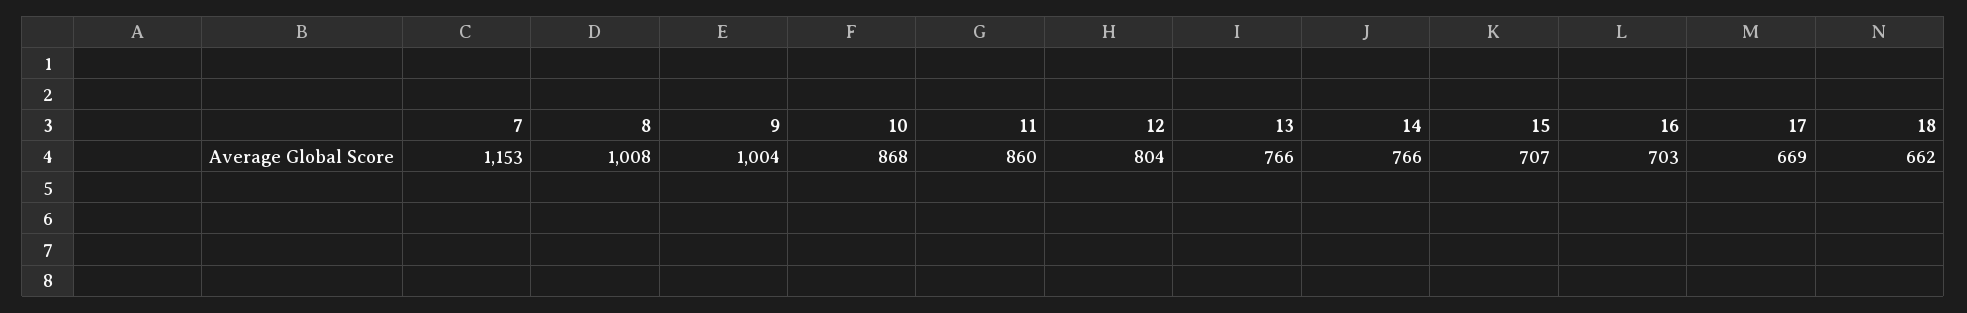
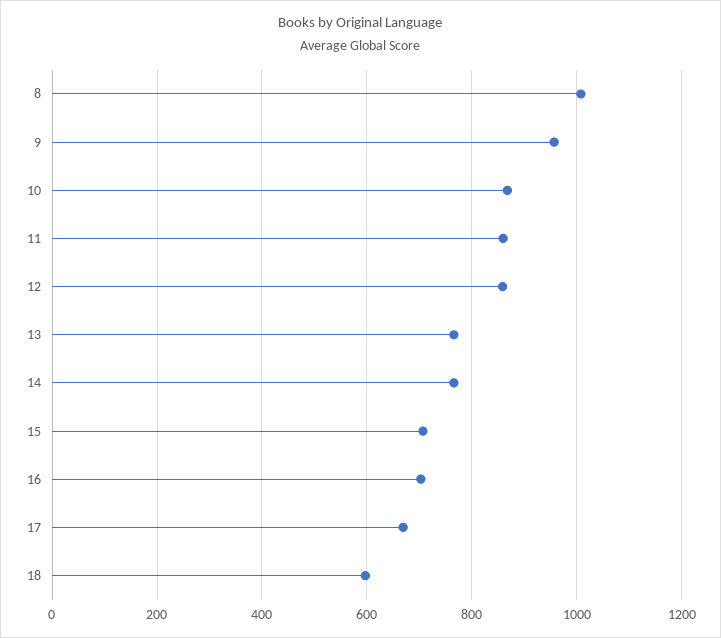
  {
-   "7": 1153,
    "8": 1008,
-   "9": 1004,
+   "9": 960,
    "10": 868,
    "11": 860,
-   "12": 804,
+   "12": 860,
    "13": 766,
    "14": 766,
    "15": 707,
    "16": 703,
    "17": 669,
-   "18": 662
+   "18": 600
  }

